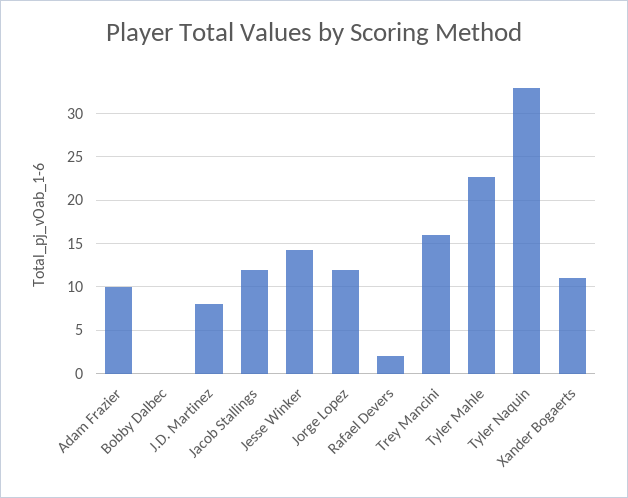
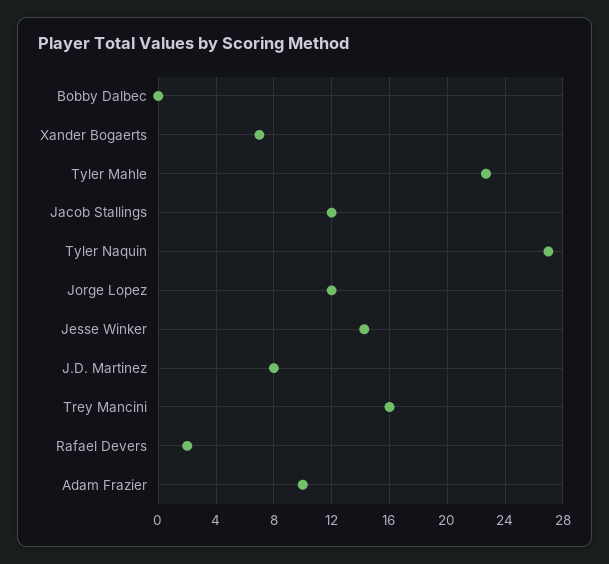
  {
    "Adam Frazier": 10,
    "Bobby Dalbec": 0,
    "J.D. Martinez": 8,
    "Jacob Stallings": 12,
    "Jesse Winker": 14.5,
    "Jorge Lopez": 12,
    "Rafael Devers": 2,
    "Trey Mancini": 16,
    "Tyler Mahle": 22.5,
-   "Tyler Naquin": 33,
+   "Tyler Naquin": 27,
-   "Xander Bogaerts": 11
+   "Xander Bogaerts": 7
  }

